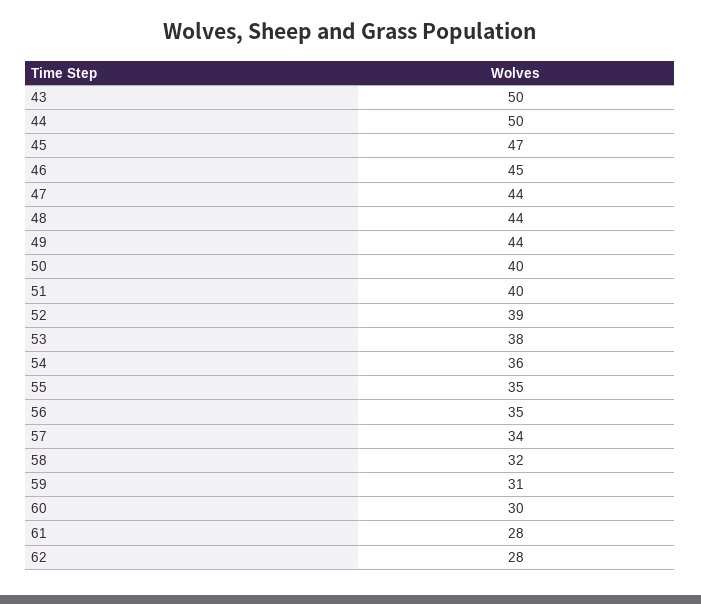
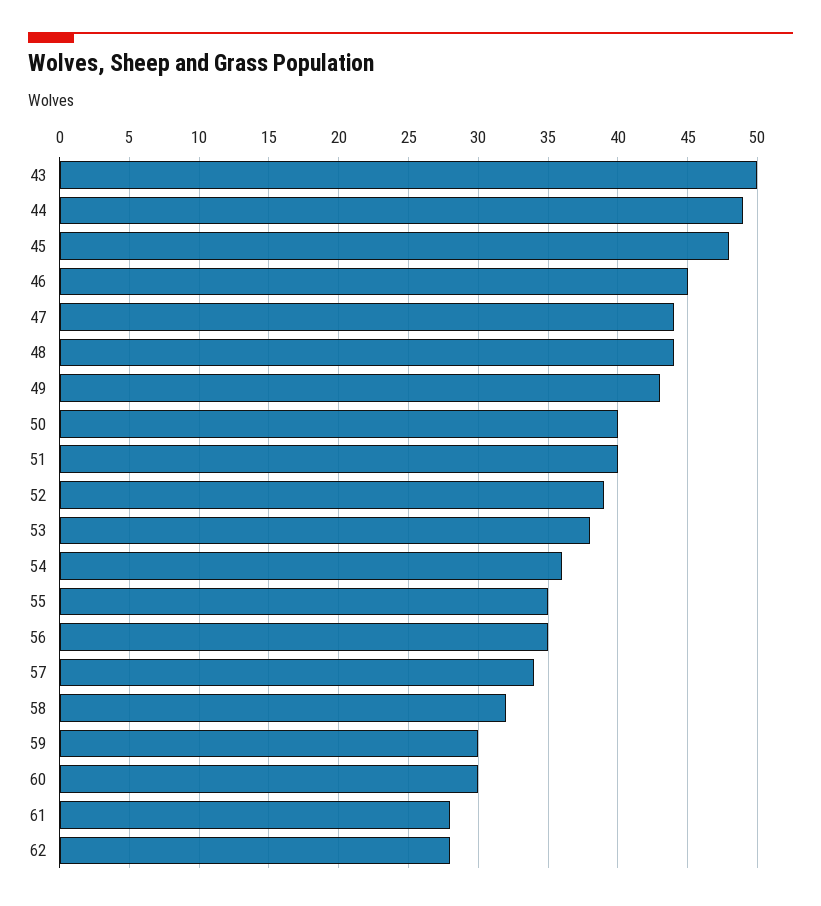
  {
    "43": 50,
-   "44": 50,
+   "44": 49,
-   "45": 47,
+   "45": 48,
    "46": 45,
    "47": 44,
    "48": 44,
-   "49": 44,
+   "49": 43,
    "50": 40,
    "51": 40,
    "52": 39,
    "53": 38,
    "54": 36,
    "55": 35,
    "56": 35,
    "57": 34,
    "58": 32,
-   "59": 31,
+   "59": 30,
    "60": 30,
    "61": 28,
    "62": 28
  }

